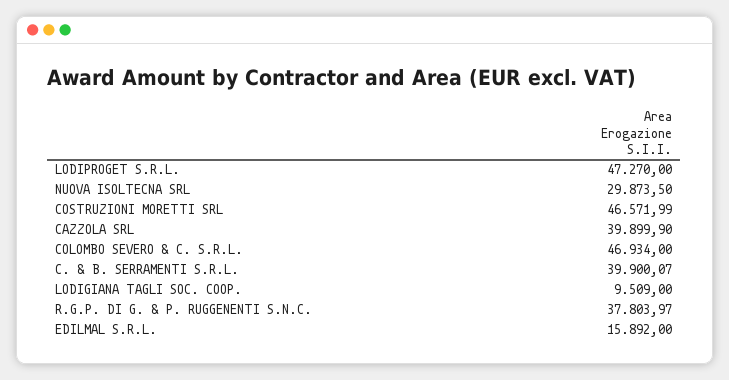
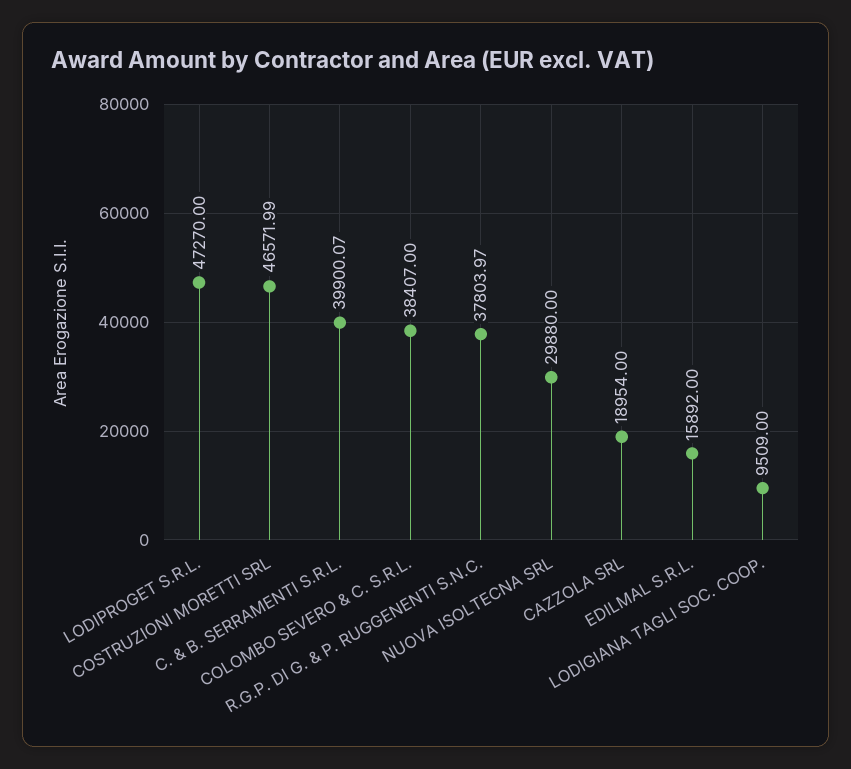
  {
    "LODIPROGET S.R.L.": 47270,
-   "NUOVA ISOLTECNA SRL": 29873.5,
+   "NUOVA ISOLTECNA SRL": 29880,
    "COSTRUZIONI MORETTI SRL": 46571.99,
-   "CAZZOLA SRL": 39899.9,
+   "CAZZOLA SRL": 18954,
-   "COLOMBO SEVERO & C. S.R.L.": 46934,
+   "COLOMBO SEVERO & C. S.R.L.": 38407,
    "C. & B. SERRAMENTI S.R.L.": 39900.07,
    "LODIGIANA TAGLI SOC. COOP.": 9509,
    "R.G.P. DI G. & P. RUGGENENTI S.N.C.": 37803.97,
    "EDILMAL S.R.L.": 15892
  }

